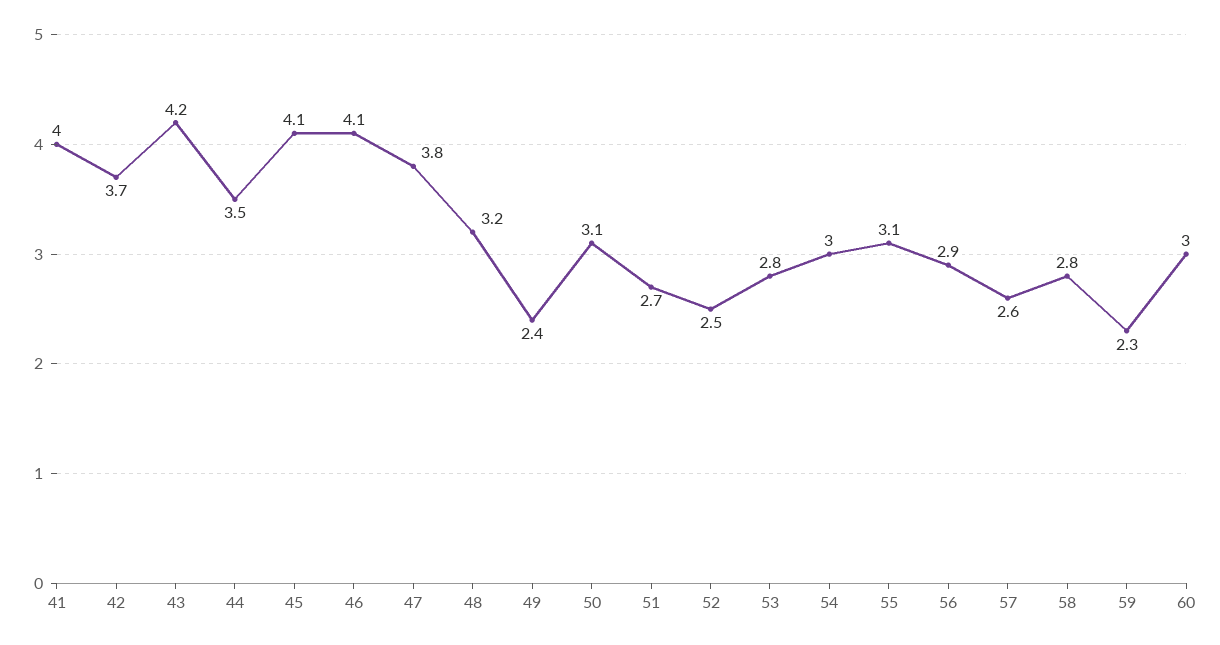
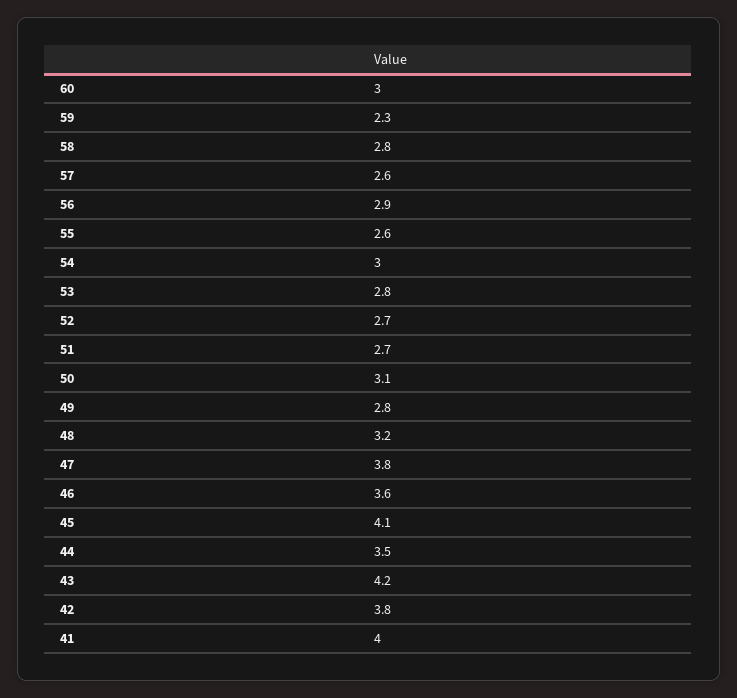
  {
    "41": 4,
-   "42": 3.7,
+   "42": 3.8,
    "43": 4.2,
    "44": 3.5,
    "45": 4.1,
-   "46": 4.1,
+   "46": 3.6,
    "47": 3.8,
    "48": 3.2,
-   "49": 2.4,
+   "49": 2.8,
    "50": 3.1,
    "51": 2.7,
-   "52": 2.5,
+   "52": 2.7,
    "53": 2.8,
    "54": 3,
-   "55": 3.1,
+   "55": 2.6,
    "56": 2.9,
    "57": 2.6,
    "58": 2.8,
    "59": 2.3,
    "60": 3
  }

